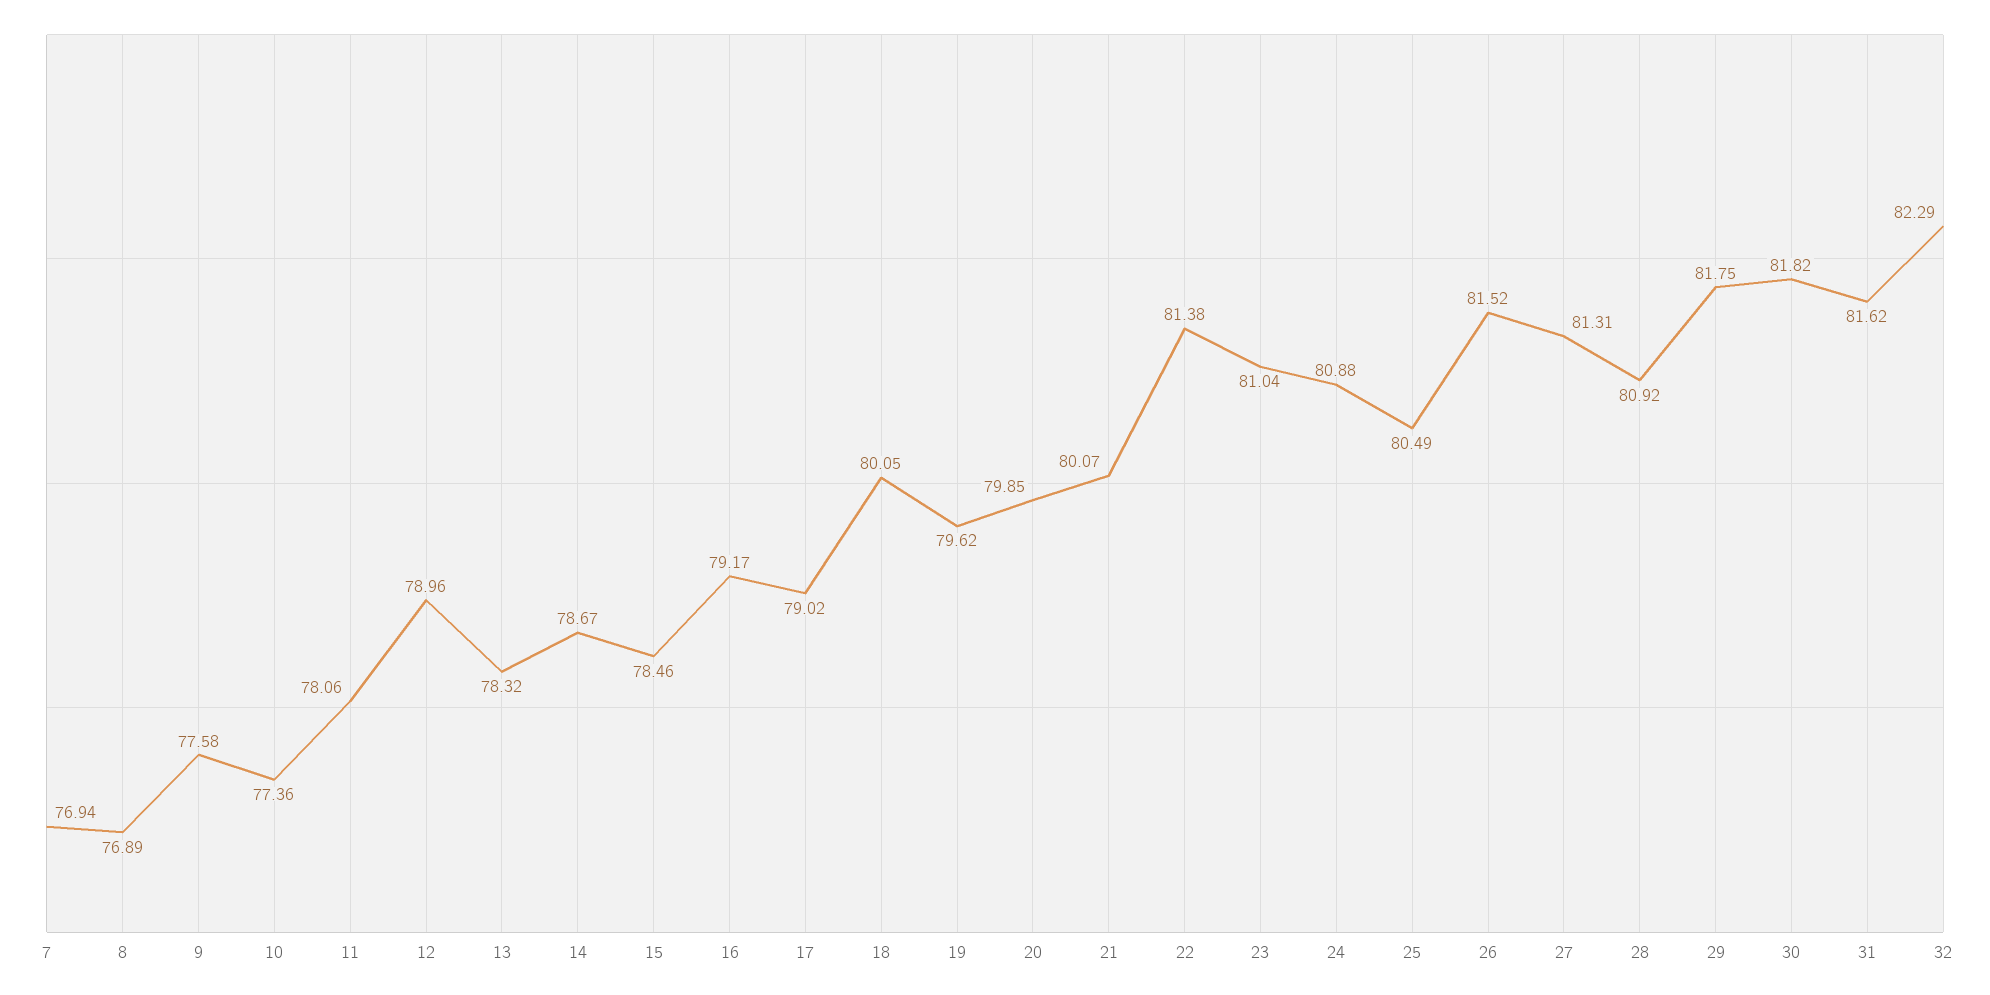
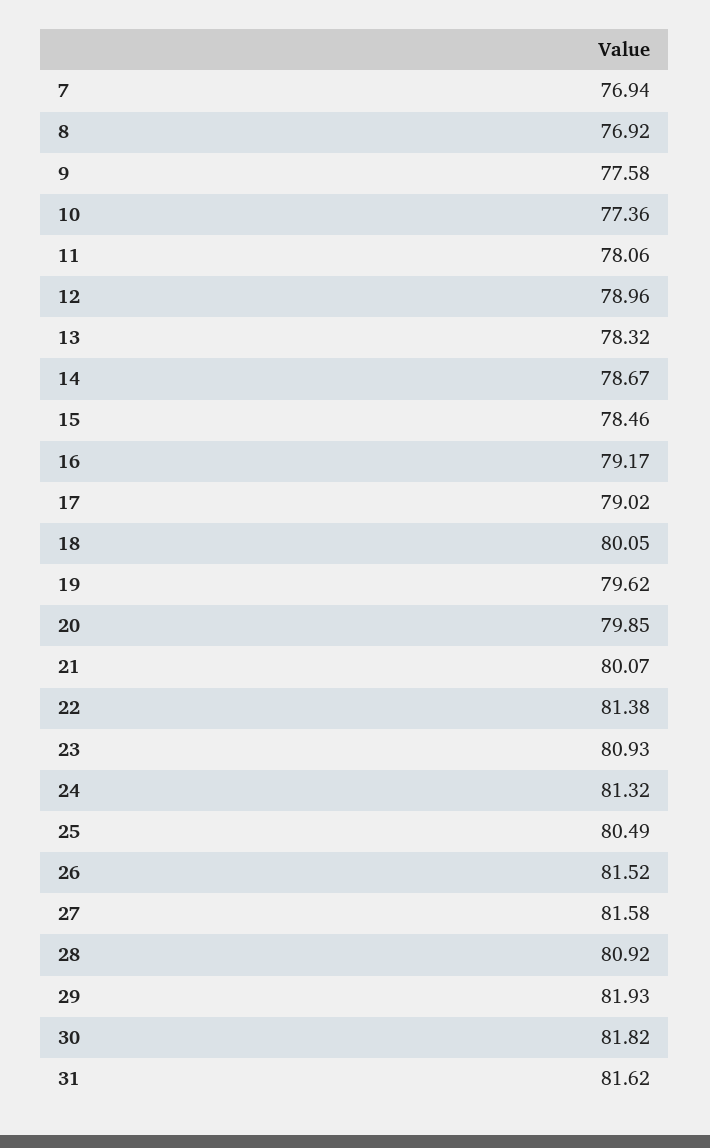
  {
    "7": 76.94,
-   "8": 76.89,
+   "8": 76.92,
    "9": 77.58,
    "10": 77.36,
    "11": 78.06,
    "12": 78.96,
    "13": 78.32,
    "14": 78.67,
    "15": 78.46,
    "16": 79.17,
    "17": 79.02,
    "18": 80.05,
    "19": 79.62,
    "20": 79.85,
    "21": 80.07,
    "22": 81.38,
-   "23": 81.04,
+   "23": 80.93,
-   "24": 80.88,
+   "24": 81.32,
    "25": 80.49,
    "26": 81.52,
-   "27": 81.31,
+   "27": 81.58,
    "28": 80.92,
-   "29": 81.75,
+   "29": 81.93,
    "30": 81.82,
-   "31": 81.62,
+   "31": 81.62
-   "32": 82.29
  }

